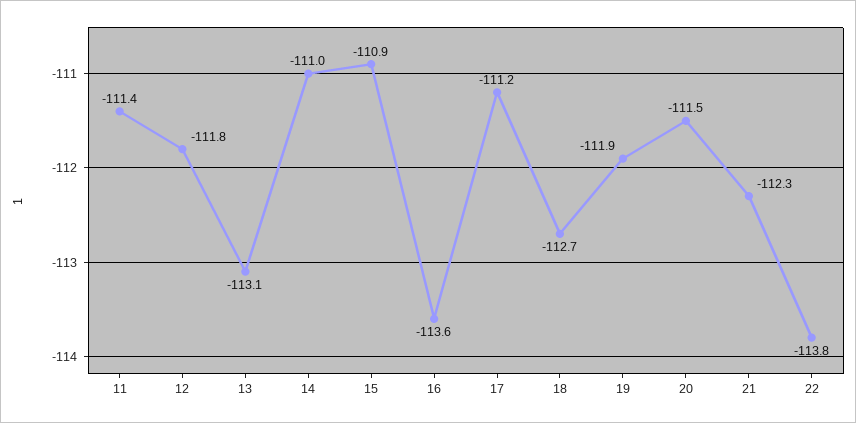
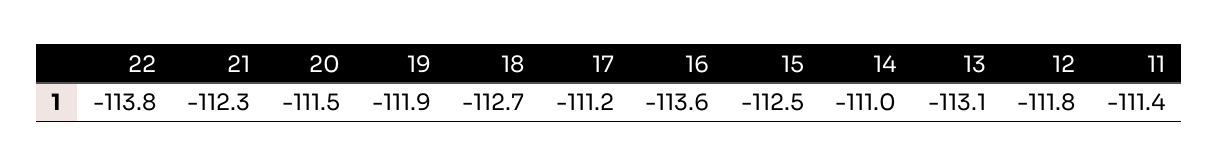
  {
    "11": -111.4,
    "12": -111.8,
    "13": -113.1,
    "14": -111,
-   "15": -110.9,
+   "15": -112.5,
    "16": -113.6,
    "17": -111.2,
    "18": -112.7,
    "19": -111.9,
    "20": -111.5,
    "21": -112.3,
    "22": -113.8
  }

